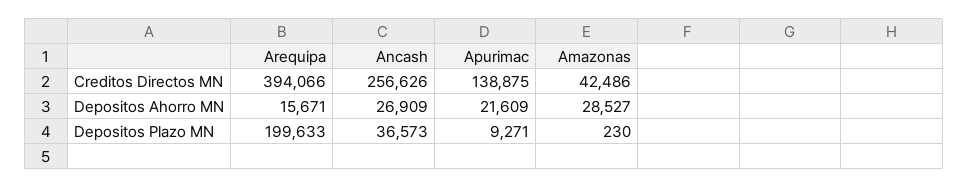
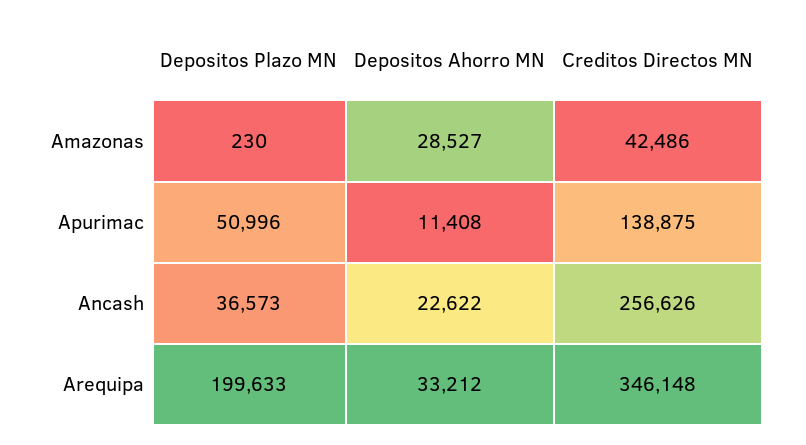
  {
    "Arequipa": {
-     "Creditos Directos MN": 394066,
+     "Creditos Directos MN": 346148,
-     "Depositos Ahorro MN": 15671,
+     "Depositos Ahorro MN": 33212,
      "Depositos Plazo MN": 199633
    },
    "Ancash": {
      "Creditos Directos MN": 256626,
-     "Depositos Ahorro MN": 26909,
+     "Depositos Ahorro MN": 22622,
      "Depositos Plazo MN": 36573
    },
    "Apurimac": {
      "Creditos Directos MN": 138875,
-     "Depositos Ahorro MN": 21609,
+     "Depositos Ahorro MN": 11408,
-     "Depositos Plazo MN": 9271
+     "Depositos Plazo MN": 50996
    },
    "Amazonas": {
      "Creditos Directos MN": 42486,
      "Depositos Ahorro MN": 28527,
      "Depositos Plazo MN": 230
    }
  }

